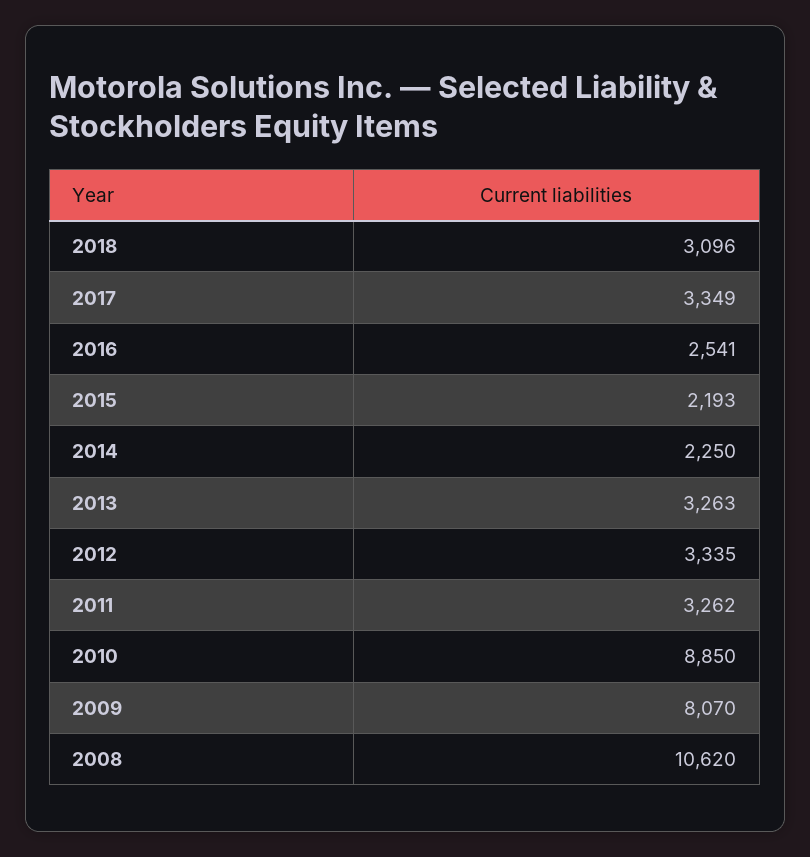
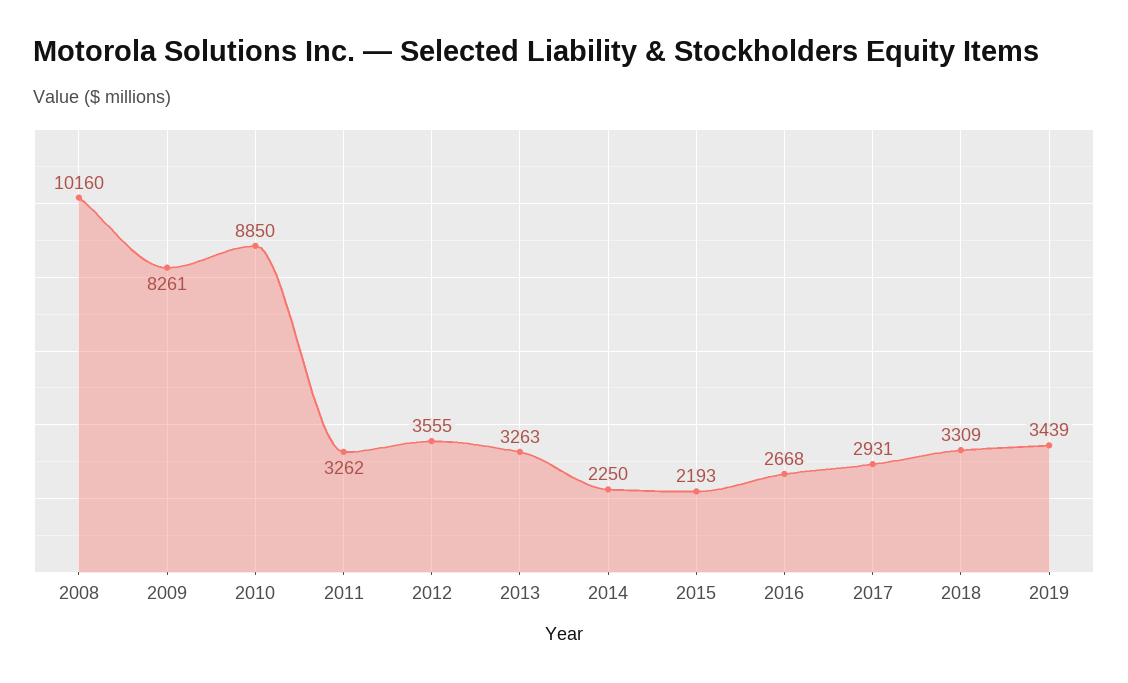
  {
-   "2018": 3096,
+   "2018": 3309,
-   "2017": 3349,
+   "2017": 2931,
-   "2016": 2541,
+   "2016": 2668,
    "2015": 2193,
    "2014": 2250,
    "2013": 3263,
-   "2012": 3335,
+   "2012": 3555,
    "2011": 3262,
    "2010": 8850,
-   "2009": 8070,
+   "2009": 8261,
-   "2008": 10620
+   "2008": 10160,
+   "2019": 3439
  }

